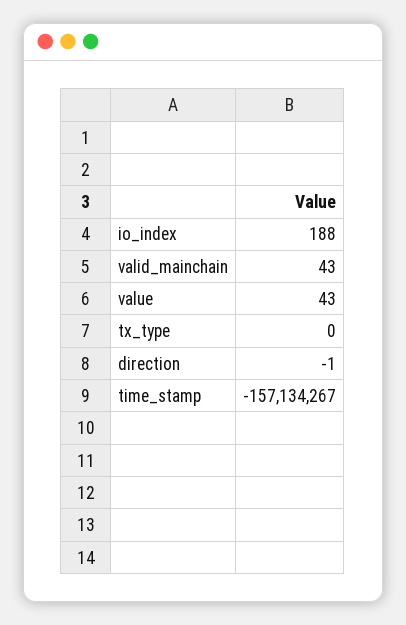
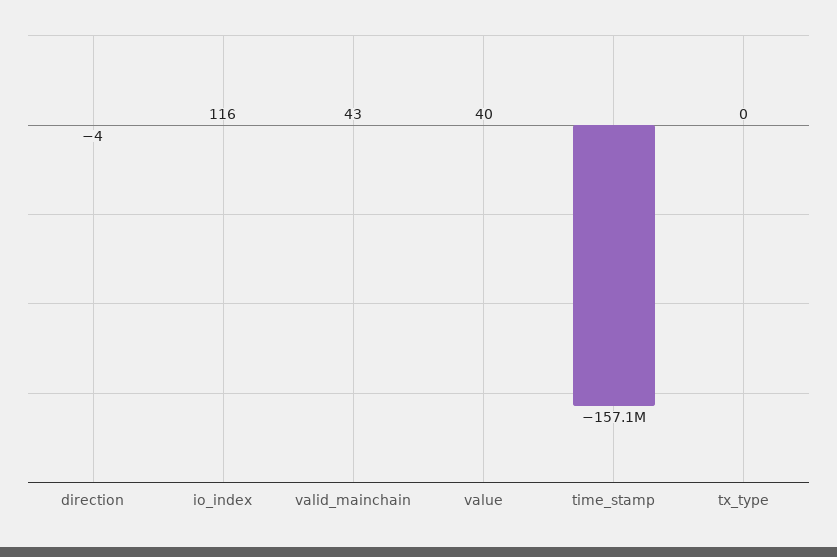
  {
-   "io_index": 188,
+   "io_index": 116,
    "valid_mainchain": 43,
-   "value": 43,
+   "value": 40,
    "tx_type": 0,
-   "direction": -1,
+   "direction": -4,
    "time_stamp": -157134267
  }

